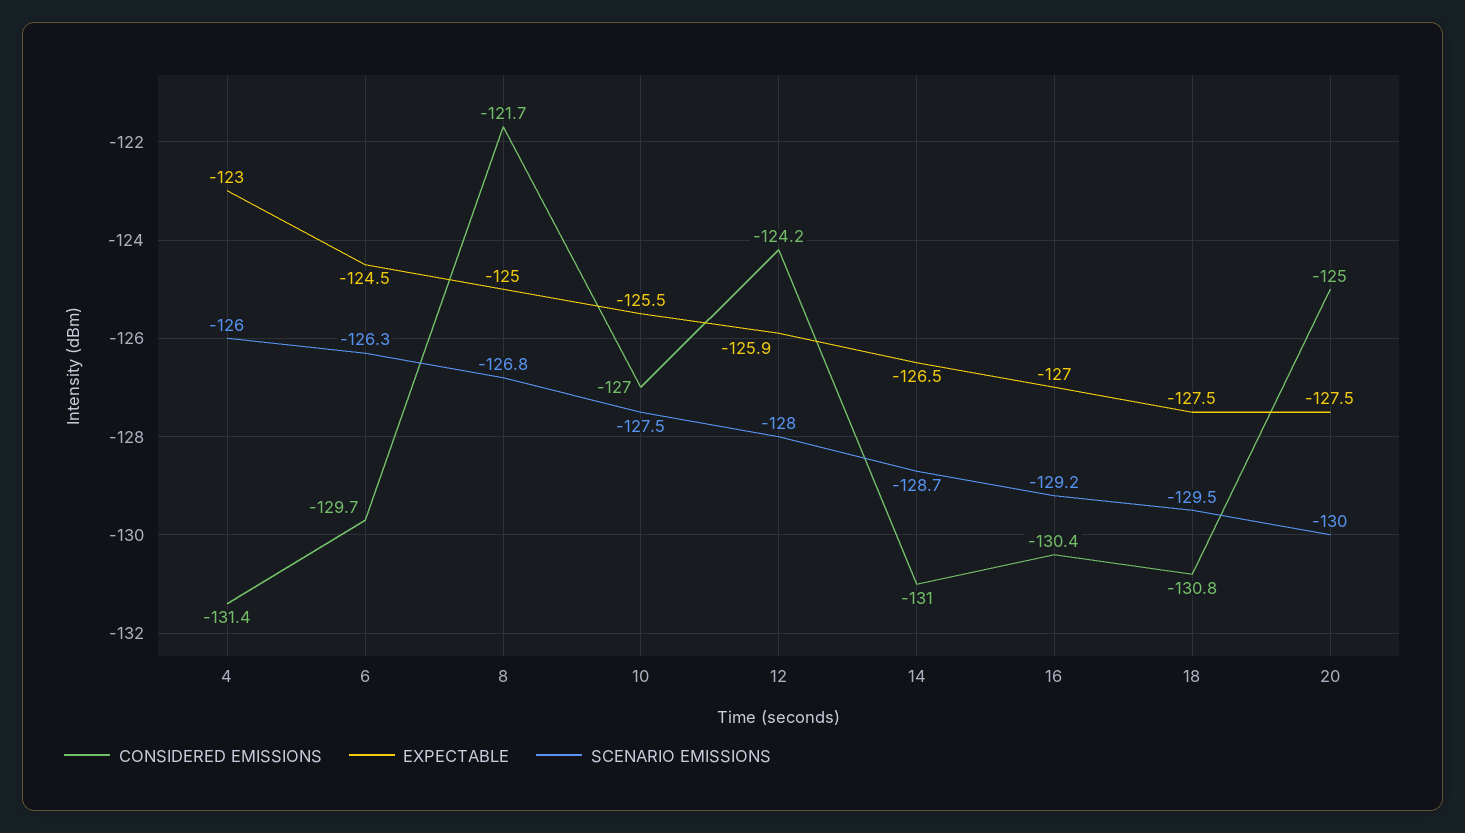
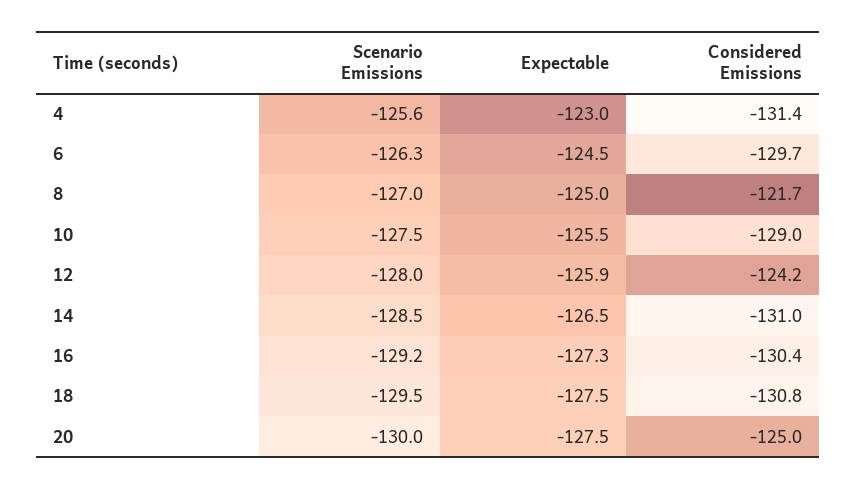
  {
    "CONSIDERED EMISSIONS": {
      "4": -131.4,
      "6": -129.7,
      "8": -121.7,
-     "10": -127,
+     "10": -129,
      "12": -124.2,
      "14": -131,
      "16": -130.4,
      "18": -130.8,
      "20": -125
    },
    "EXPECTABLE": {
      "4": -123,
      "6": -124.5,
      "8": -125,
      "10": -125.5,
      "12": -125.9,
      "14": -126.5,
-     "16": -127,
+     "16": -127.3,
      "18": -127.5,
      "20": -127.5
    },
    "SCENARIO EMISSIONS": {
-     "4": -126,
+     "4": -125.6,
      "6": -126.3,
-     "8": -126.8,
+     "8": -127,
      "10": -127.5,
      "12": -128,
-     "14": -128.7,
+     "14": -128.5,
      "16": -129.2,
      "18": -129.5,
      "20": -130
    }
  }

